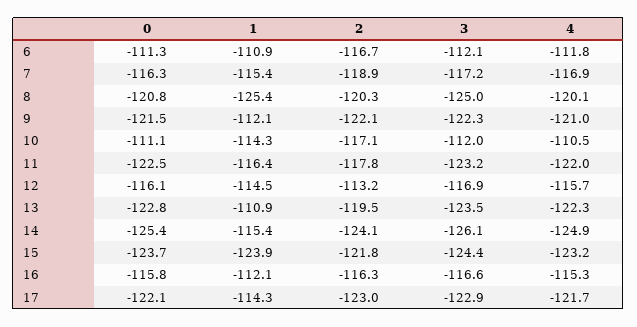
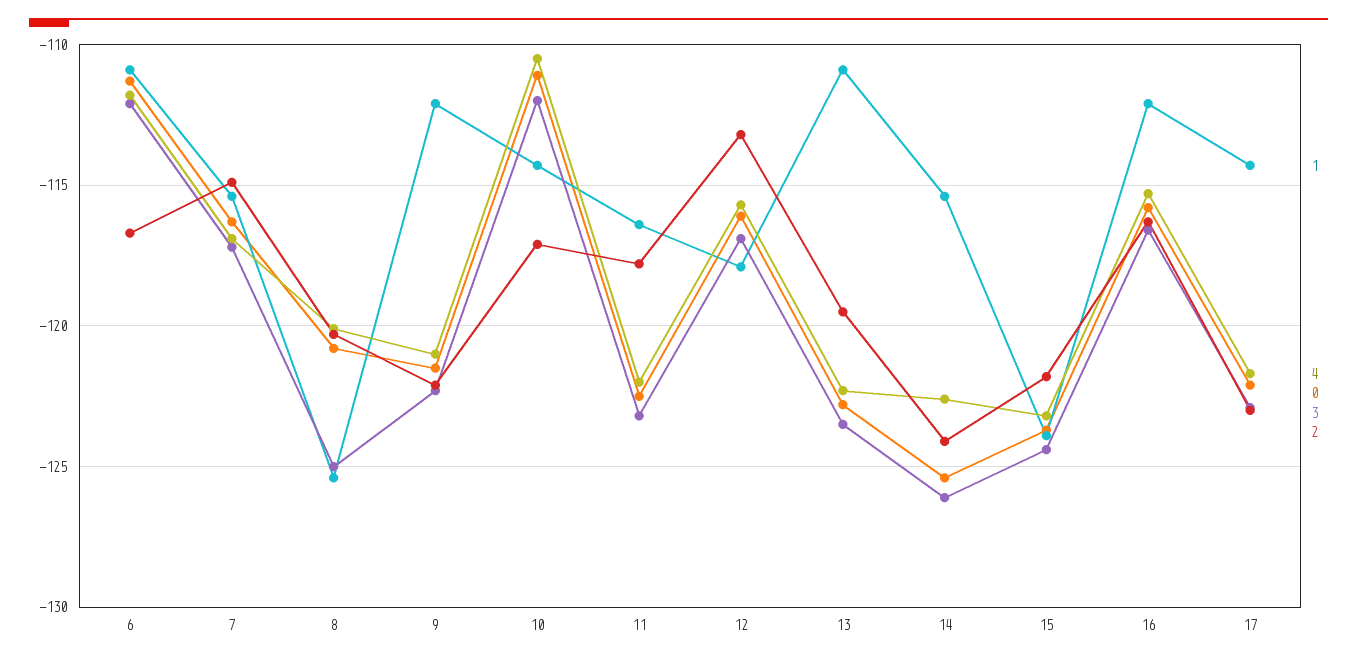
  {
    "0": {
      "6": -111.3,
      "7": -116.3,
      "8": -120.8,
      "9": -121.5,
      "10": -111.1,
      "11": -122.5,
      "12": -116.1,
      "13": -122.8,
      "14": -125.4,
      "15": -123.7,
      "16": -115.8,
      "17": -122.1
    },
    "1": {
      "6": -110.9,
      "7": -115.4,
      "8": -125.4,
      "9": -112.1,
      "10": -114.3,
      "11": -116.4,
-     "12": -114.5,
+     "12": -118,
      "13": -110.9,
      "14": -115.4,
      "15": -123.9,
      "16": -112.1,
      "17": -114.3
    },
    "2": {
      "6": -116.7,
-     "7": -118.9,
+     "7": -115,
      "8": -120.3,
      "9": -122.1,
      "10": -117.1,
      "11": -117.8,
      "12": -113.2,
      "13": -119.5,
      "14": -124.1,
      "15": -121.8,
      "16": -116.3,
      "17": -123
    },
    "3": {
      "6": -112.1,
      "7": -117.2,
      "8": -125,
      "9": -122.3,
      "10": -112,
      "11": -123.2,
      "12": -116.9,
      "13": -123.5,
      "14": -126.1,
      "15": -124.4,
      "16": -116.6,
      "17": -122.9
    },
    "4": {
      "6": -111.8,
      "7": -116.9,
      "8": -120.1,
      "9": -121,
      "10": -110.5,
      "11": -122,
      "12": -115.7,
      "13": -122.3,
-     "14": -124.9,
+     "14": -122.5,
      "15": -123.2,
      "16": -115.3,
      "17": -121.7
    }
  }

